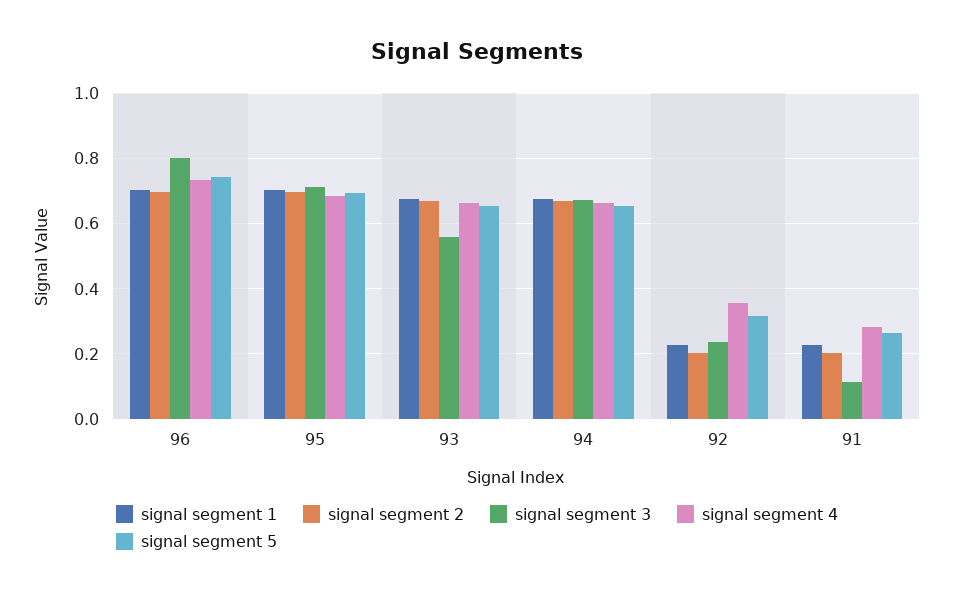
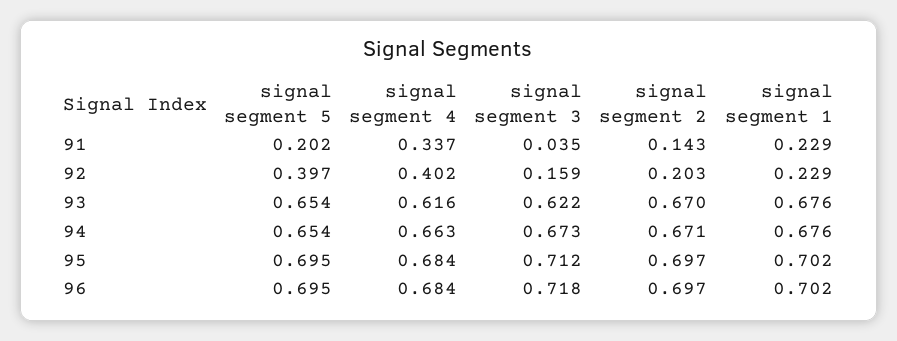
  {
    "signal segment 1": {
      "96": 0.702,
      "95": 0.702,
      "93": 0.676,
      "94": 0.676,
      "92": 0.229,
      "91": 0.229
    },
    "signal segment 2": {
      "96": 0.697,
      "95": 0.697,
      "93": 0.67,
      "94": 0.671,
      "92": 0.203,
-     "91": 0.2
+     "91": 0.143
    },
    "signal segment 3": {
-     "96": 0.8,
+     "96": 0.718,
      "95": 0.712,
-     "93": 0.56,
+     "93": 0.622,
      "94": 0.673,
-     "92": 0.24,
+     "92": 0.159,
-     "91": 0.12
+     "91": 0.035
    },
    "signal segment 4": {
-     "96": 0.74,
+     "96": 0.684,
      "95": 0.684,
-     "93": 0.66,
+     "93": 0.616,
      "94": 0.663,
-     "92": 0.36,
+     "92": 0.402,
-     "91": 0.28
+     "91": 0.337
    },
    "signal segment 5": {
-     "96": 0.74,
+     "96": 0.695,
      "95": 0.695,
      "93": 0.654,
      "94": 0.654,
-     "92": 0.32,
+     "92": 0.397,
-     "91": 0.26
+     "91": 0.202
    }
  }

